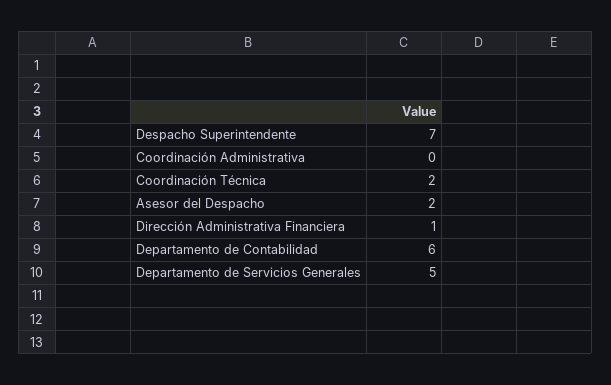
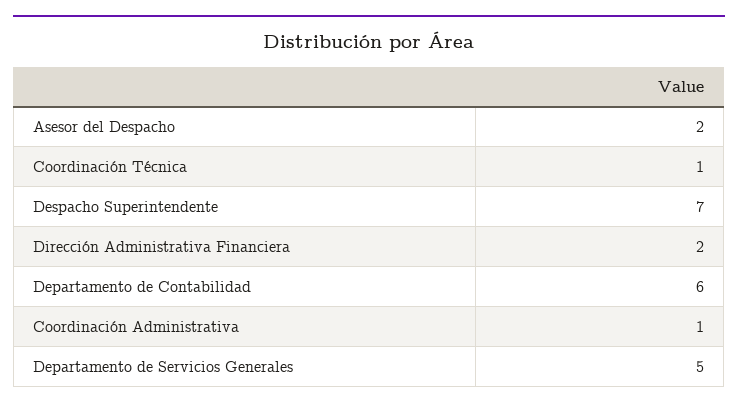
  {
    "Despacho Superintendente": 7,
-   "Coordinación Administrativa": 0,
+   "Coordinación Administrativa": 1,
-   "Coordinación Técnica": 2,
+   "Coordinación Técnica": 1,
    "Asesor del Despacho": 2,
-   "Dirección Administrativa Financiera": 1,
+   "Dirección Administrativa Financiera": 2,
    "Departamento de Contabilidad": 6,
    "Departamento de Servicios Generales": 5
  }

